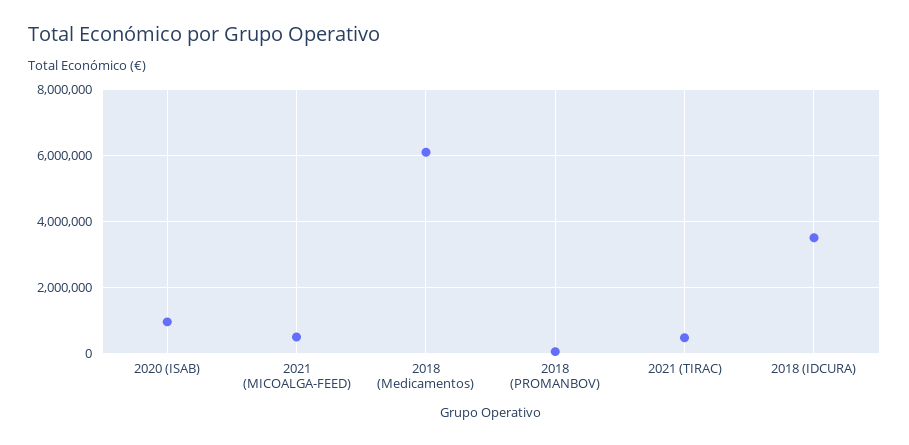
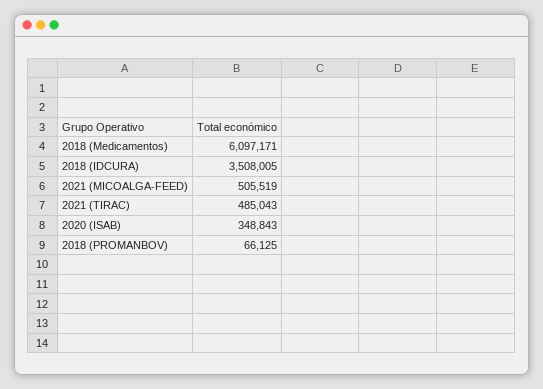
  {
-   "2020 (ISAB)": 1000000,
+   "2020 (ISAB)": 348843,
    "2021 (MICOALGA-FEED)": 505519,
    "2018 (Medicamentos)": 6097171,
    "2018 (PROMANBOV)": 66125,
    "2021 (TIRAC)": 485043,
    "2018 (IDCURA)": 3508005
  }

